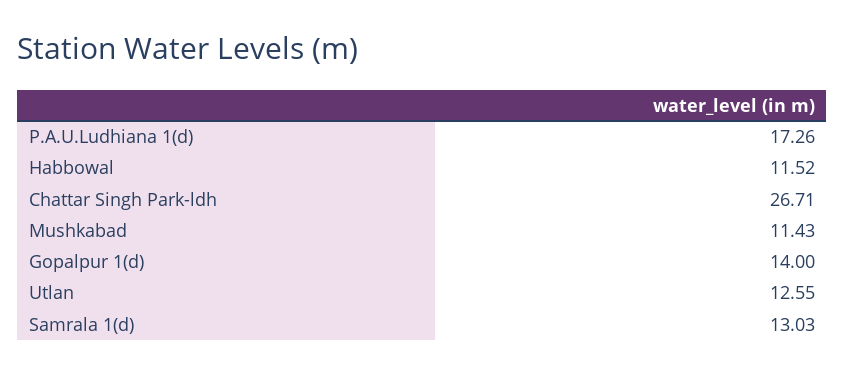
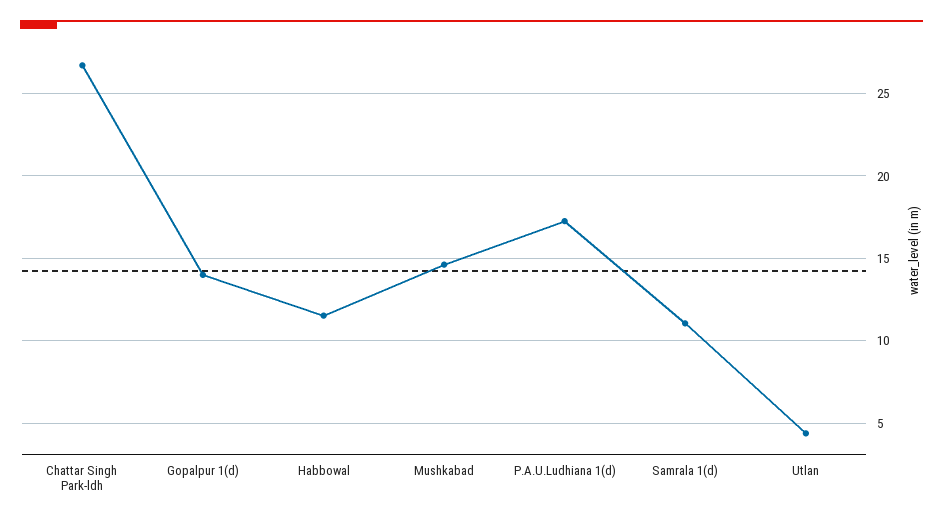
  {
    "P.A.U.Ludhiana 1(d)": 17.26,
    "Habbowal": 11.52,
    "Chattar Singh Park-ldh": 26.71,
-   "Mushkabad": 11.43,
+   "Mushkabad": 14.5,
    "Gopalpur 1(d)": 14,
-   "Utlan": 12.55,
+   "Utlan": 4.5,
-   "Samrala 1(d)": 13.03
+   "Samrala 1(d)": 11
  }

